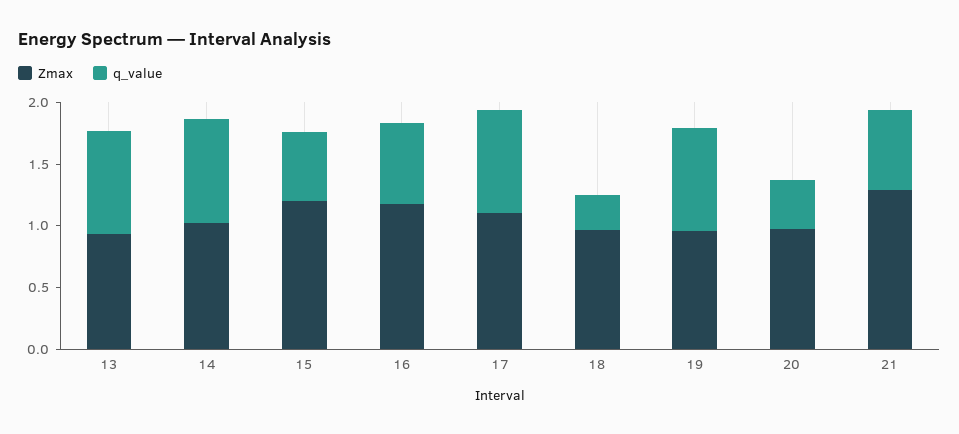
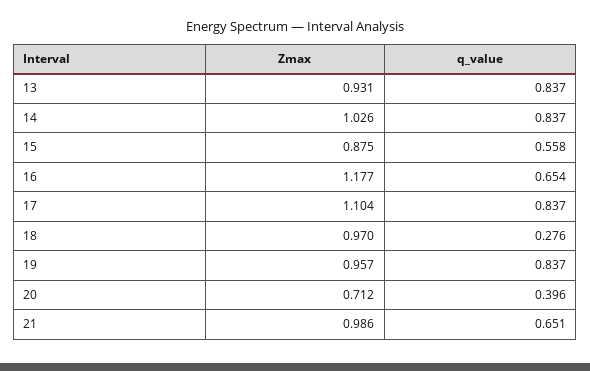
  {
    "Zmax": {
      "13": 0.931,
      "14": 1.026,
-     "15": 1.2,
+     "15": 0.875,
      "16": 1.177,
      "17": 1.104,
      "18": 0.97,
      "19": 0.957,
-     "20": 1,
+     "20": 0.712,
-     "21": 1.3
+     "21": 0.986
    },
    "q_value": {
      "13": 0.837,
      "14": 0.837,
      "15": 0.558,
      "16": 0.654,
      "17": 0.837,
      "18": 0.276,
      "19": 0.837,
      "20": 0.396,
      "21": 0.651
    }
  }

